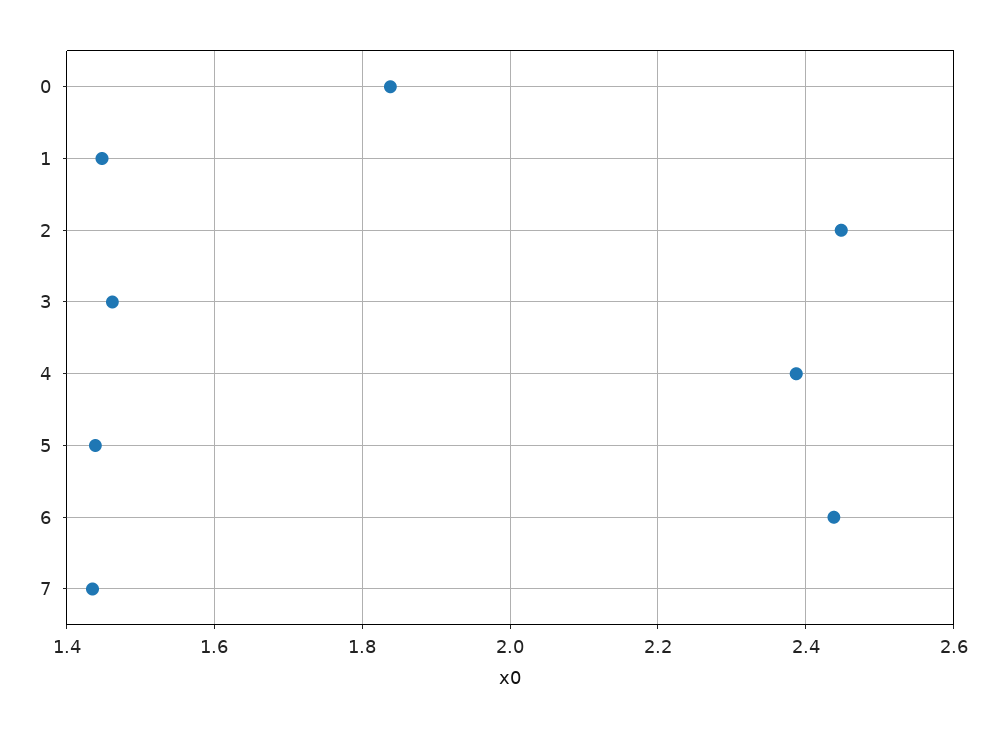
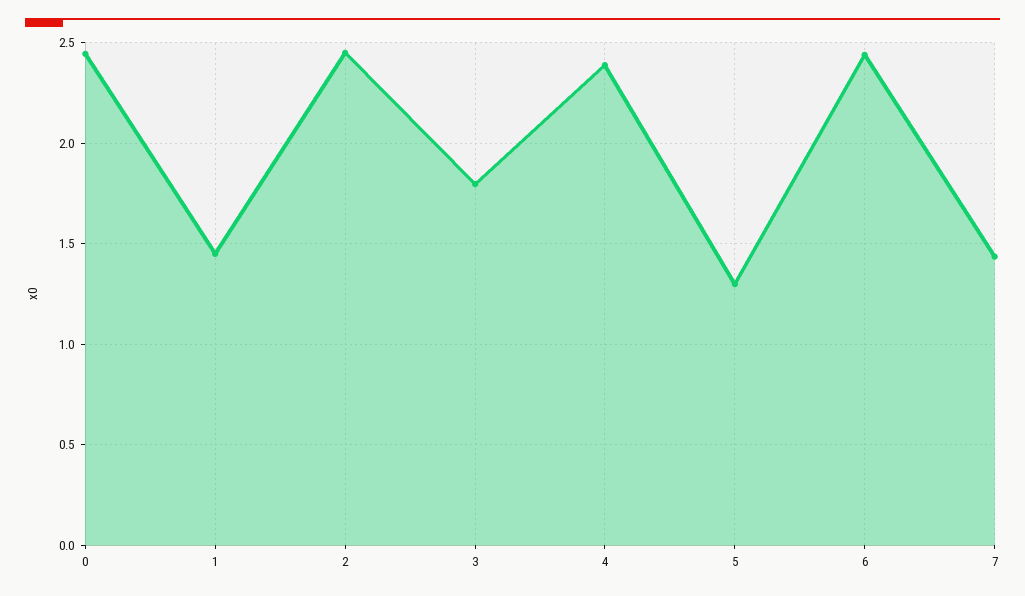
  {
-   "0": 1.84,
+   "0": 2.45,
    "1": 1.44,
    "2": 2.44,
-   "3": 1.46,
+   "3": 1.8,
    "4": 2.38,
-   "5": 1.44,
+   "5": 1.3,
    "6": 2.44,
    "7": 1.44
  }

